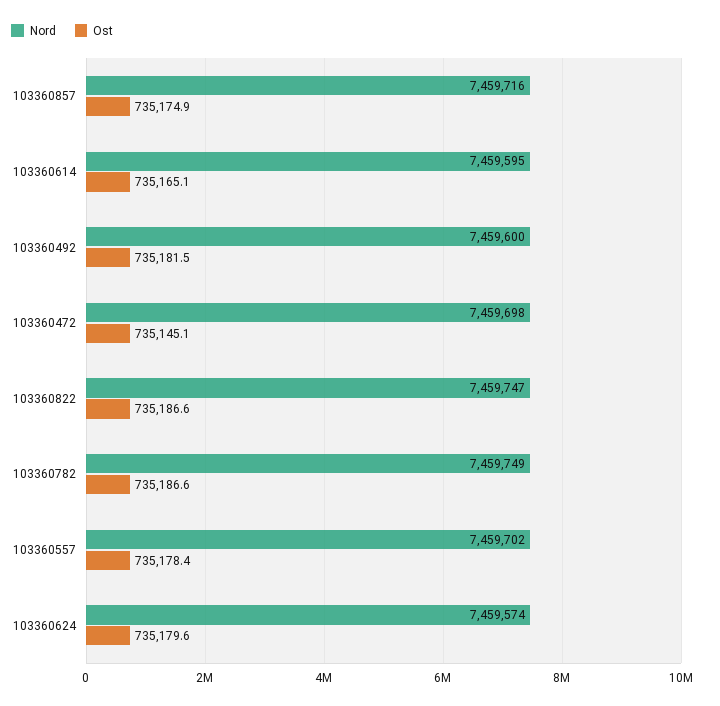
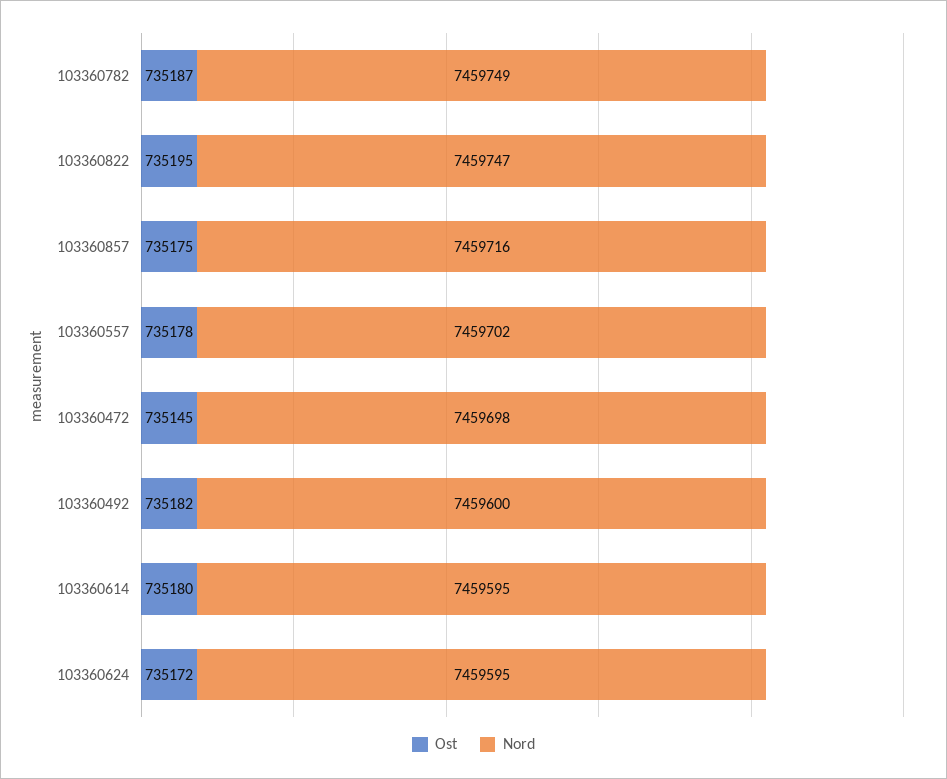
  {
    "Nord": {
      "103360857": 7459716,
      "103360614": 7459595,
      "103360492": 7459600,
      "103360472": 7459698,
      "103360822": 7459747,
      "103360782": 7459749,
      "103360557": 7459702,
-     "103360624": 7459574
+     "103360624": 7459595
    },
    "Ost": {
      "103360857": 735174.9,
-     "103360614": 735165.1,
+     "103360614": 735180,
      "103360492": 735181.5,
      "103360472": 735145.1,
-     "103360822": 735186.6,
+     "103360822": 735195,
      "103360782": 735186.6,
      "103360557": 735178.4,
-     "103360624": 735179.6
+     "103360624": 735172
    }
  }

